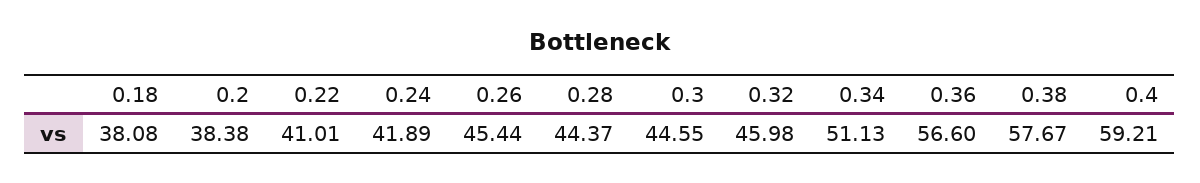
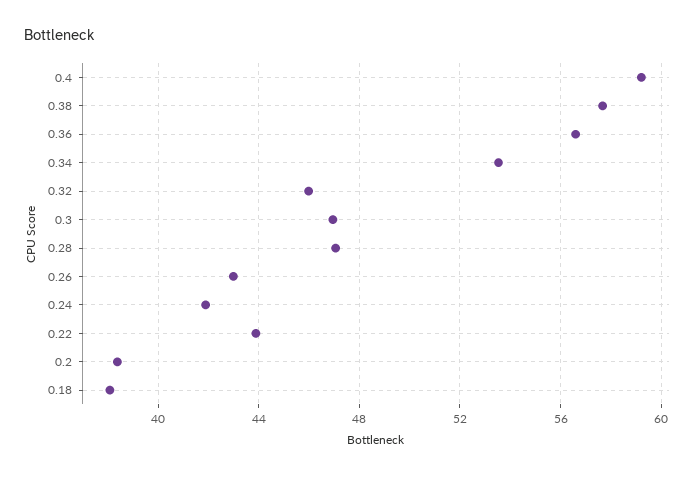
  {
    "0.18": 38.08,
    "0.2": 38.38,
-   "0.22": 41.01,
+   "0.22": 44,
    "0.24": 41.89,
-   "0.26": 45.44,
+   "0.26": 43,
-   "0.28": 44.37,
+   "0.28": 47,
-   "0.3": 44.55,
+   "0.3": 47,
    "0.32": 45.98,
-   "0.34": 51.13,
+   "0.34": 53.5,
    "0.36": 56.6,
    "0.38": 57.67,
    "0.4": 59.21
  }

